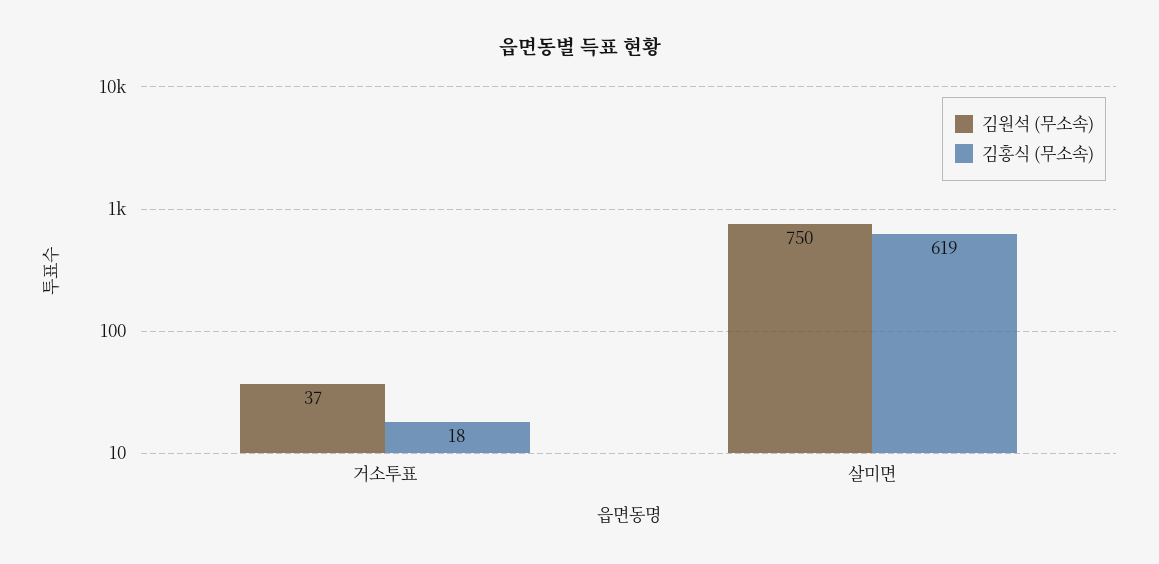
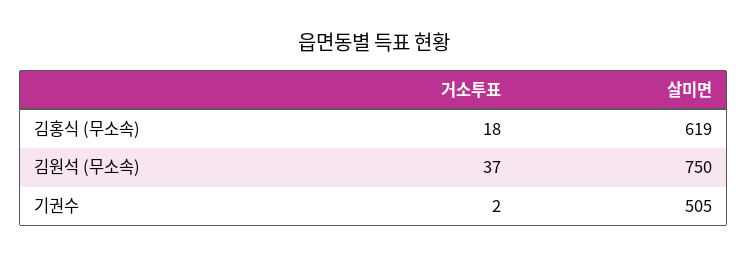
  {
    "김원석 (무소속)": {
      "거소투표": 37,
      "살미면": 750
    },
    "김홍식 (무소속)": {
      "거소투표": 18,
      "살미면": 619
-   }
+   },
+   "기권수": {
+     "거소투표": 2,
+     "살미면": 505
+   }
  }

